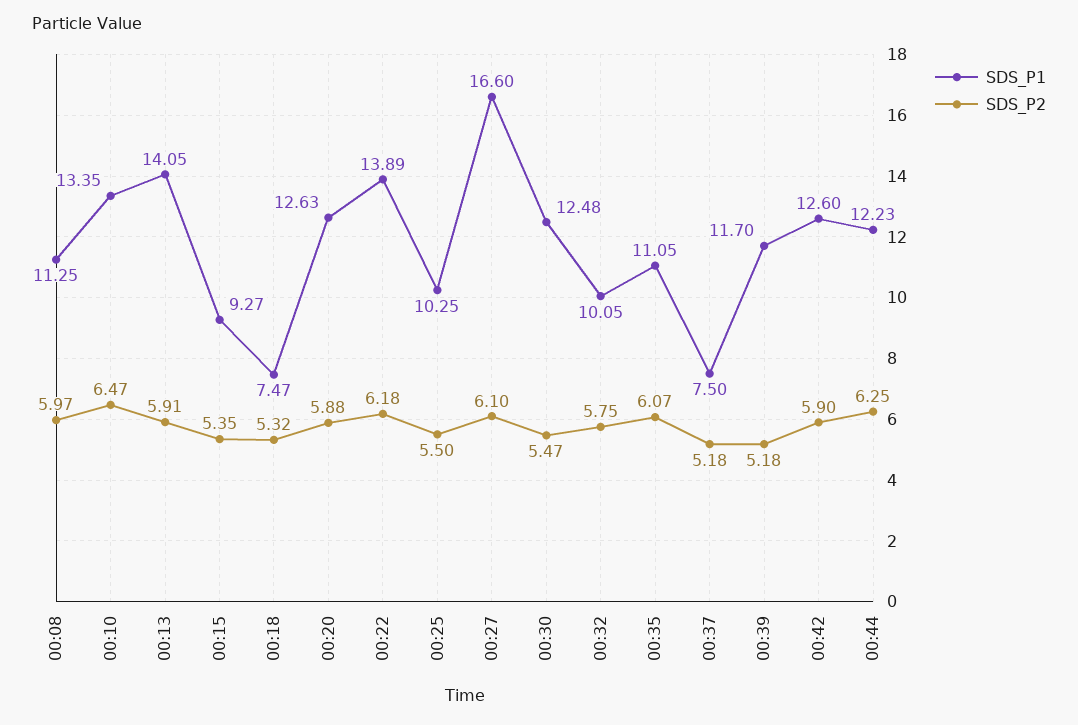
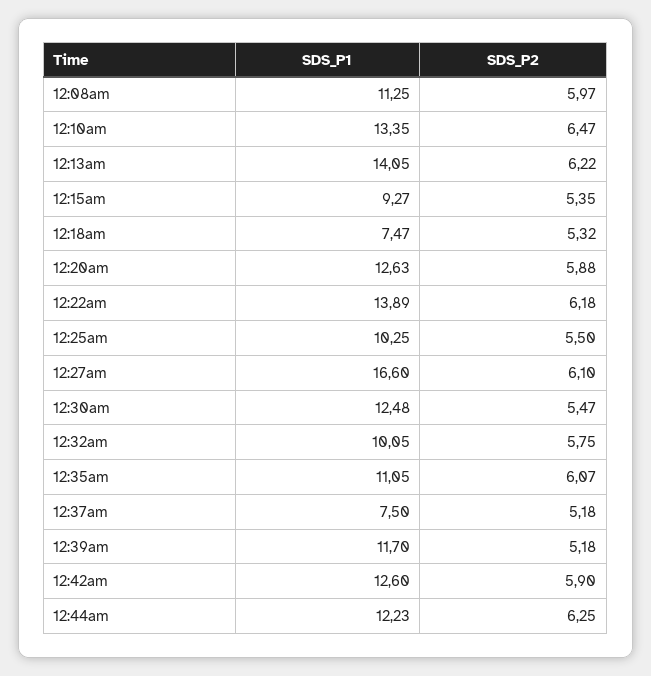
  {
    "SDS_P1": {
      "00:08": 11.25,
      "00:10": 13.35,
      "00:13": 14.05,
      "00:15": 9.27,
      "00:18": 7.47,
      "00:20": 12.63,
      "00:22": 13.89,
      "00:25": 10.25,
      "00:27": 16.6,
      "00:30": 12.48,
      "00:32": 10.05,
      "00:35": 11.05,
      "00:37": 7.5,
      "00:39": 11.7,
      "00:42": 12.6,
      "00:44": 12.23
    },
    "SDS_P2": {
      "00:08": 5.97,
      "00:10": 6.47,
-     "00:13": 5.91,
+     "00:13": 6.22,
      "00:15": 5.35,
      "00:18": 5.32,
      "00:20": 5.88,
      "00:22": 6.18,
      "00:25": 5.5,
      "00:27": 6.1,
      "00:30": 5.47,
      "00:32": 5.75,
      "00:35": 6.07,
      "00:37": 5.18,
      "00:39": 5.18,
      "00:42": 5.9,
      "00:44": 6.25
    }
  }

